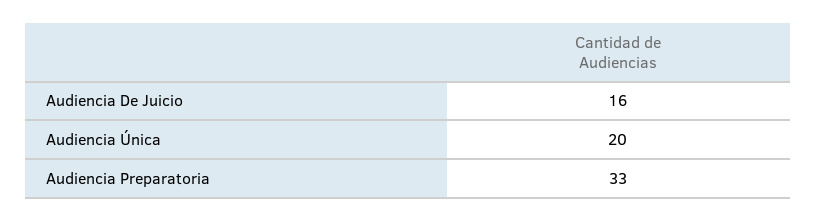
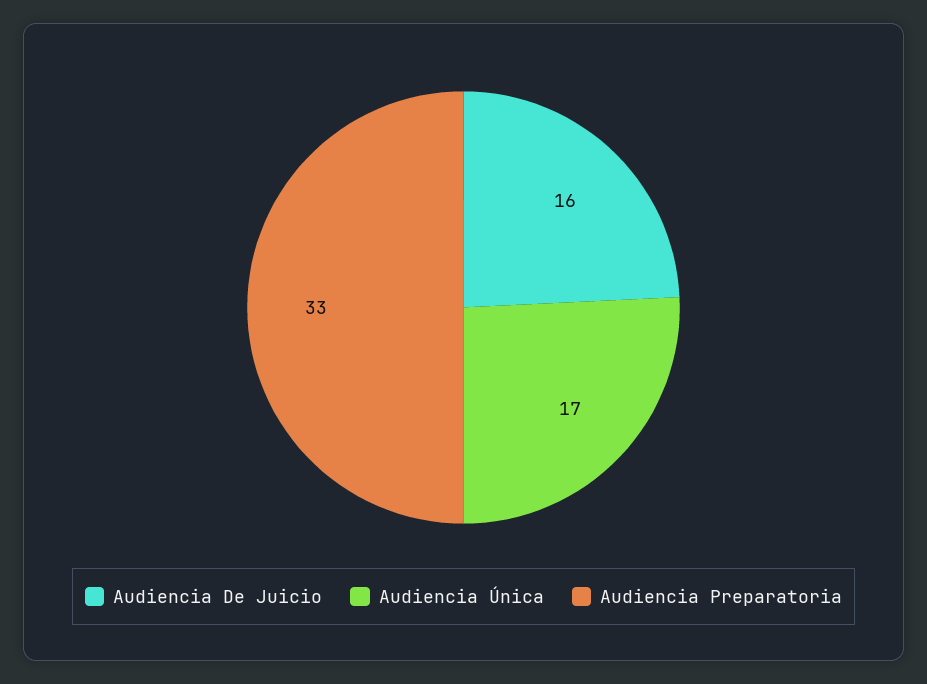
  {
    "Audiencia De Juicio": 16,
-   "Audiencia Única": 20,
+   "Audiencia Única": 17,
    "Audiencia Preparatoria": 33
  }

